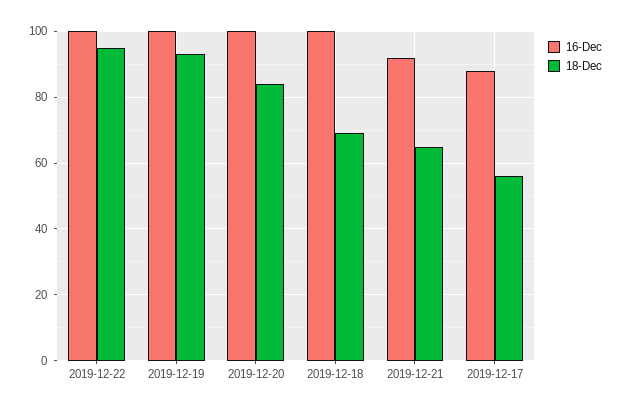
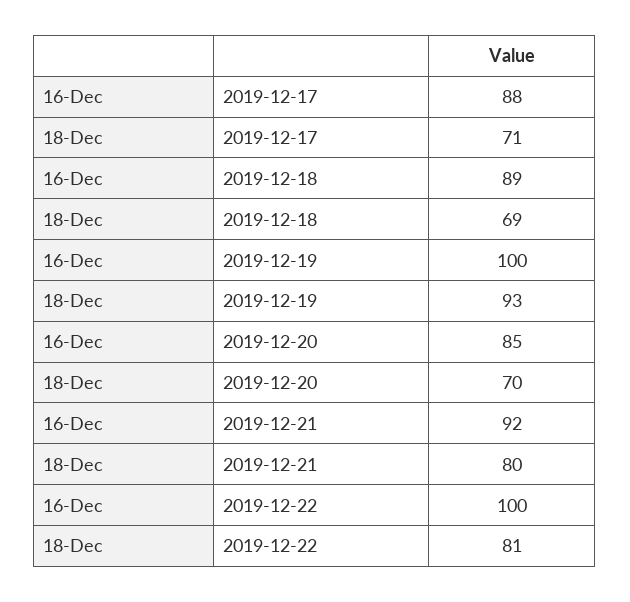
  {
    "16-Dec": {
      "2019-12-22": 100,
      "2019-12-19": 100,
-     "2019-12-20": 100,
+     "2019-12-20": 85,
-     "2019-12-18": 100,
+     "2019-12-18": 89,
      "2019-12-21": 92,
      "2019-12-17": 88
    },
    "18-Dec": {
-     "2019-12-22": 95,
+     "2019-12-22": 81,
      "2019-12-19": 93,
-     "2019-12-20": 85,
+     "2019-12-20": 70,
      "2019-12-18": 69,
-     "2019-12-21": 65,
+     "2019-12-21": 80,
-     "2019-12-17": 55
+     "2019-12-17": 71
    }
  }

